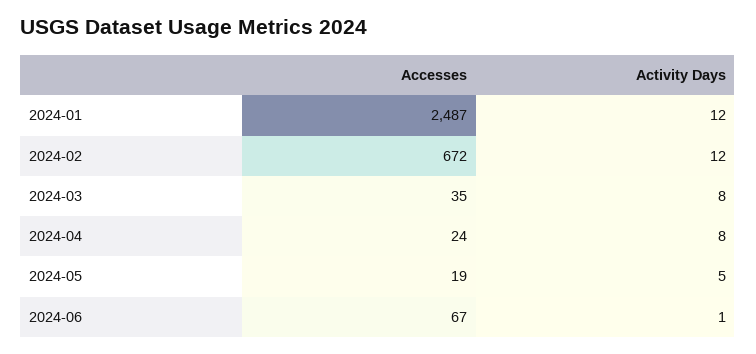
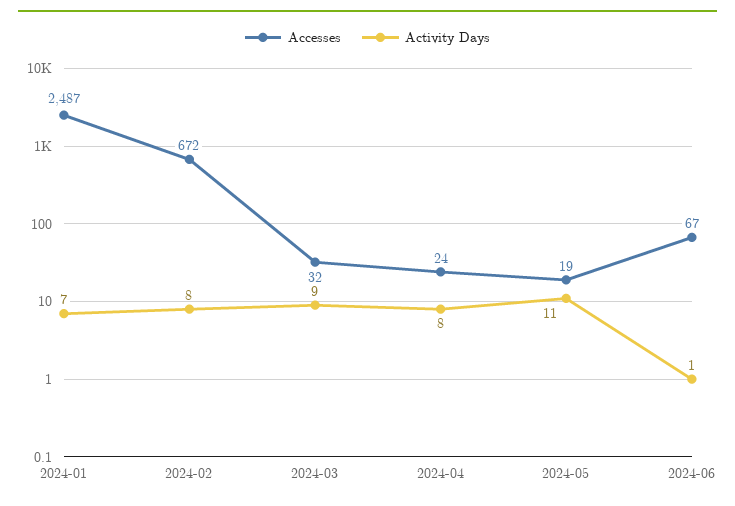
  {
    "Accesses": {
      "2024-01": 2487,
      "2024-02": 672,
-     "2024-03": 35,
+     "2024-03": 32,
      "2024-04": 24,
      "2024-05": 19,
      "2024-06": 67
    },
    "Activity Days": {
-     "2024-01": 12,
+     "2024-01": 7,
-     "2024-02": 12,
+     "2024-02": 8,
-     "2024-03": 8,
+     "2024-03": 9,
      "2024-04": 8,
-     "2024-05": 5,
+     "2024-05": 11,
      "2024-06": 1
    }
  }

